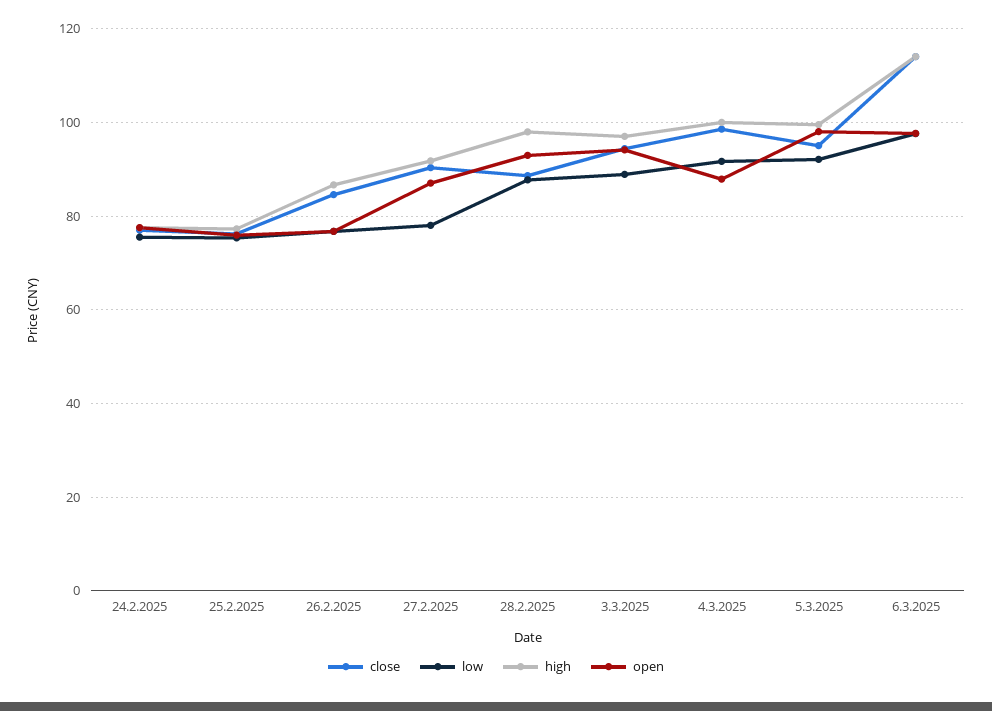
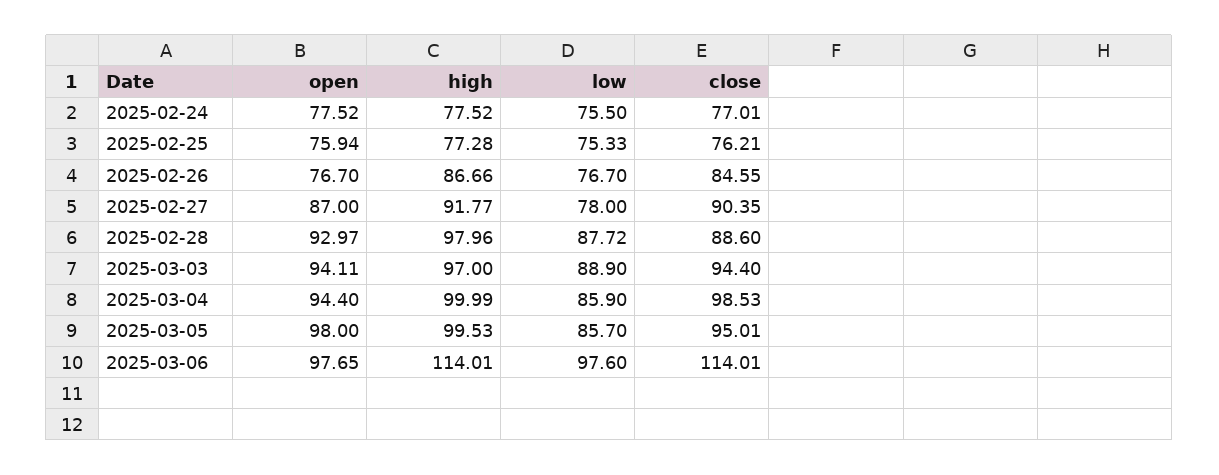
  {
    "close": {
      "24.2.2025": 77.01,
      "25.2.2025": 76.21,
      "26.2.2025": 84.55,
      "27.2.2025": 90.35,
      "28.2.2025": 88.6,
      "3.3.2025": 94.4,
      "4.3.2025": 98.53,
      "5.3.2025": 95.01,
      "6.3.2025": 114.01
    },
    "low": {
      "24.2.2025": 75.5,
      "25.2.2025": 75.33,
      "26.2.2025": 76.7,
      "27.2.2025": 78,
      "28.2.2025": 87.72,
      "3.3.2025": 88.9,
-     "4.3.2025": 92,
+     "4.3.2025": 85.9,
-     "5.3.2025": 92,
+     "5.3.2025": 85.7,
      "6.3.2025": 97.6
    },
    "high": {
      "24.2.2025": 77.52,
      "25.2.2025": 77.28,
      "26.2.2025": 86.66,
      "27.2.2025": 91.77,
      "28.2.2025": 97.96,
      "3.3.2025": 97,
      "4.3.2025": 99.99,
      "5.3.2025": 99.53,
      "6.3.2025": 114.01
    },
    "open": {
      "24.2.2025": 77.52,
      "25.2.2025": 75.94,
      "26.2.2025": 76.7,
      "27.2.2025": 87,
      "28.2.2025": 92.97,
      "3.3.2025": 94.11,
-     "4.3.2025": 88,
+     "4.3.2025": 94.4,
      "5.3.2025": 98,
      "6.3.2025": 97.65
    }
  }

